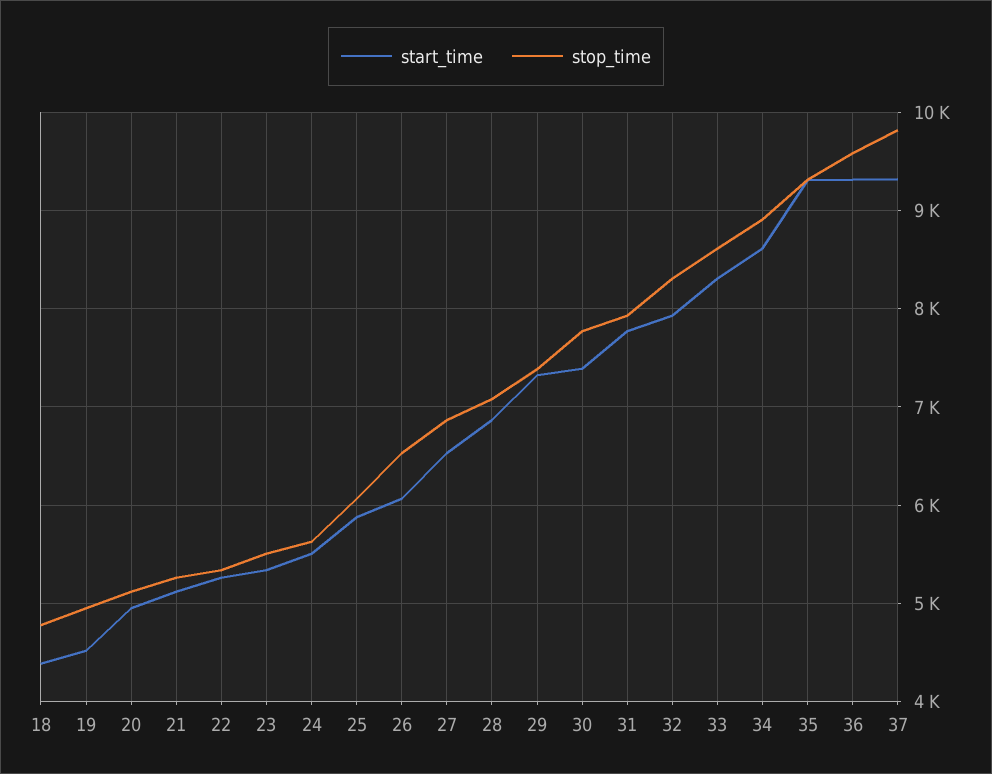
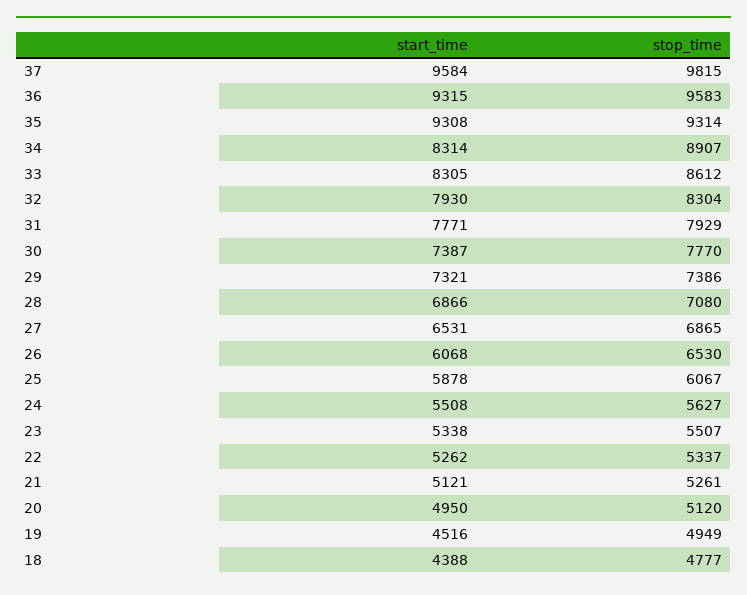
  {
    "start_time": {
      "18": 4388,
      "19": 4516,
      "20": 4950,
      "21": 5121,
      "22": 5262,
      "23": 5338,
      "24": 5508,
      "25": 5878,
      "26": 6068,
      "27": 6531,
      "28": 6866,
      "29": 7321,
      "30": 7387,
      "31": 7771,
      "32": 7930,
      "33": 8305,
-     "34": 8600,
+     "34": 8314,
      "35": 9308,
      "36": 9315,
-     "37": 9300
+     "37": 9584
    },
    "stop_time": {
      "18": 4777,
      "19": 4949,
      "20": 5120,
      "21": 5261,
      "22": 5337,
      "23": 5507,
      "24": 5627,
      "25": 6067,
      "26": 6530,
      "27": 6865,
      "28": 7080,
      "29": 7386,
      "30": 7770,
      "31": 7929,
      "32": 8304,
      "33": 8612,
      "34": 8907,
      "35": 9314,
      "36": 9583,
      "37": 9815
    }
  }

